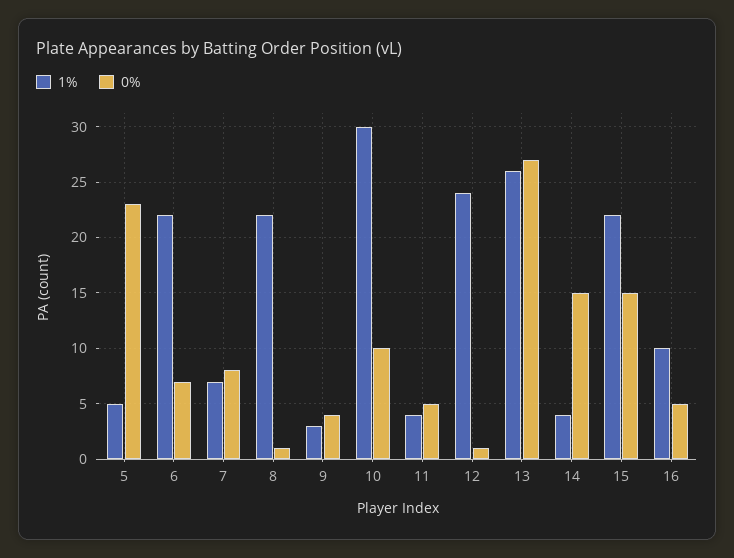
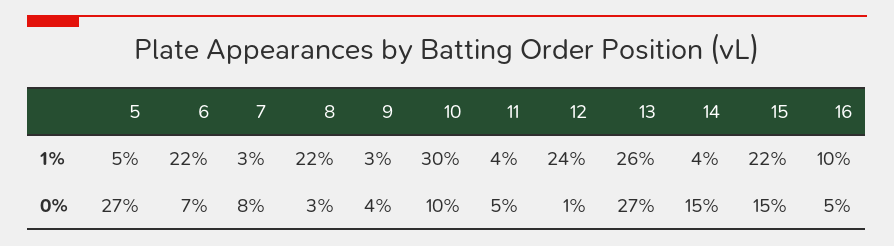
  {
    "1%": {
      "5": 5,
      "6": 22,
-     "7": 7,
+     "7": 3,
      "8": 22,
      "9": 3,
      "10": 30,
      "11": 4,
      "12": 24,
      "13": 26,
      "14": 4,
      "15": 22,
      "16": 10
    },
    "0%": {
-     "5": 23,
+     "5": 27,
      "6": 7,
      "7": 8,
-     "8": 1,
+     "8": 3,
      "9": 4,
      "10": 10,
      "11": 5,
      "12": 1,
      "13": 27,
      "14": 15,
      "15": 15,
      "16": 5
    }
  }

